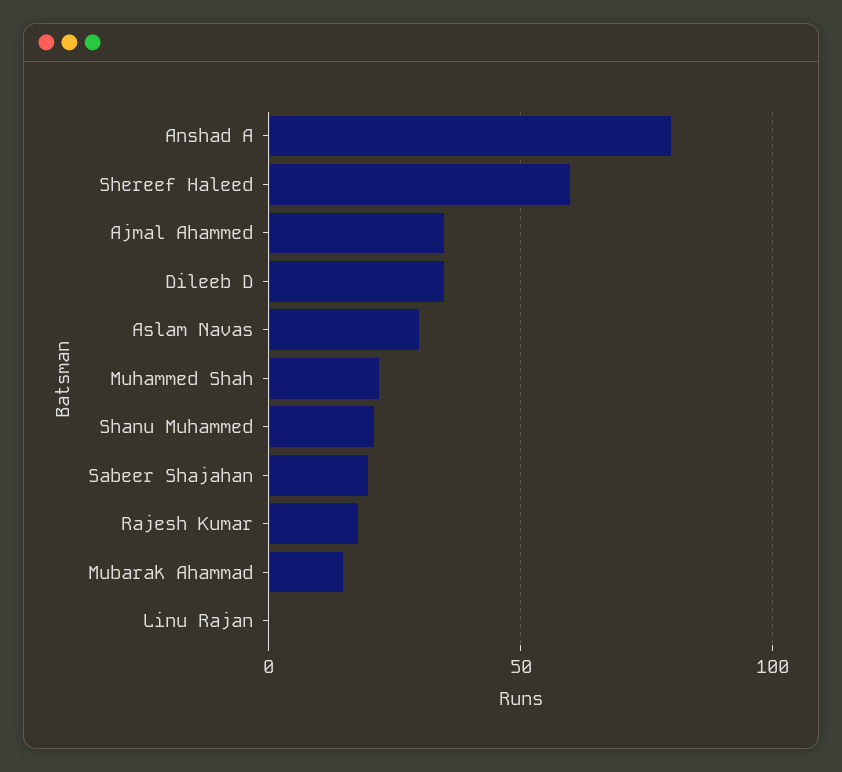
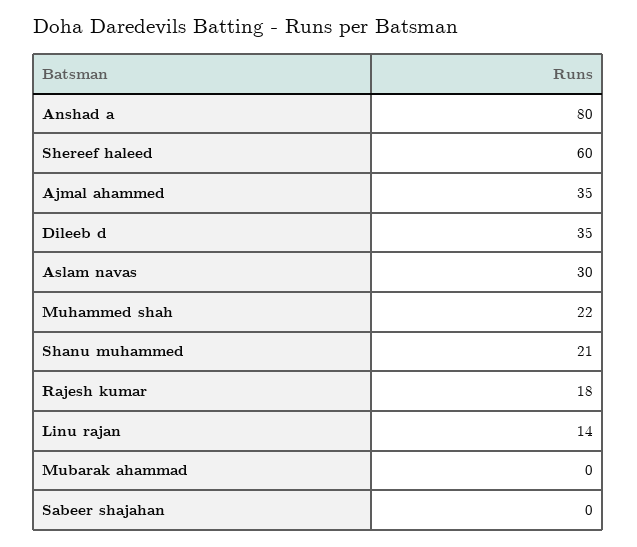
  {
    "Anshad A": 80,
    "Shereef Haleed": 60,
    "Ajmal Ahammed": 35,
    "Dileeb D": 35,
    "Aslam Navas": 30,
    "Muhammed Shah": 22,
    "Shanu Muhammed": 21,
-   "Sabeer Shajahan": 20,
+   "Sabeer Shajahan": 0,
    "Rajesh Kumar": 18,
-   "Mubarak Ahammad": 15,
+   "Mubarak Ahammad": 0,
-   "Linu Rajan": 0
+   "Linu Rajan": 14
  }

